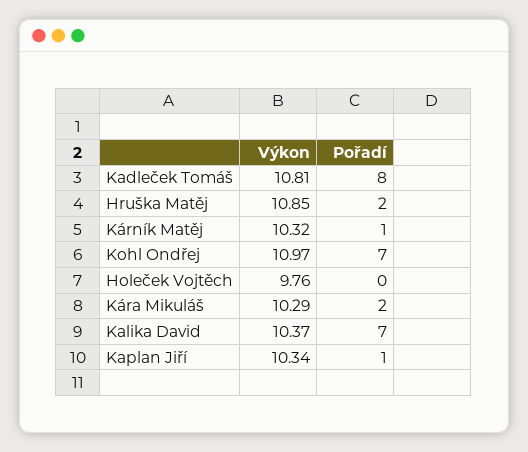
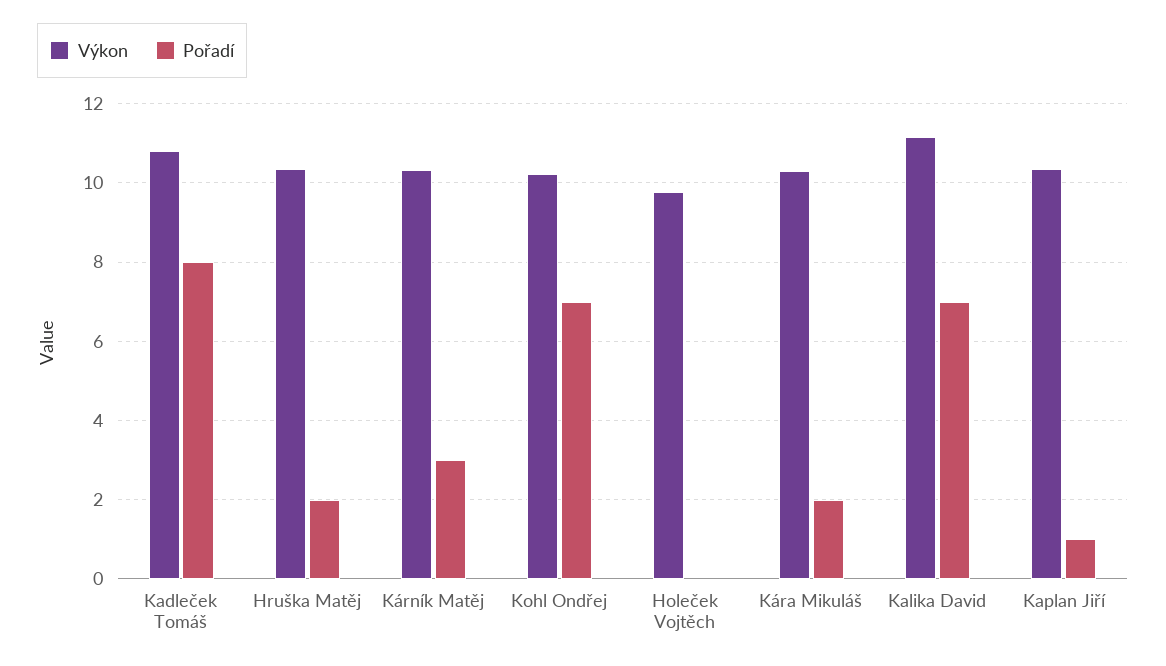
  {
    "Výkon": {
      "Kadleček Tomáš": 10.81,
-     "Hruška Matěj": 10.85,
+     "Hruška Matěj": 10.4,
      "Kárník Matěj": 10.32,
-     "Kohl Ondřej": 10.97,
+     "Kohl Ondřej": 10.2,
      "Holeček Vojtěch": 9.76,
      "Kára Mikuláš": 10.29,
-     "Kalika David": 10.37,
+     "Kalika David": 11.2,
      "Kaplan Jiří": 10.34
    },
    "Pořadí": {
      "Kadleček Tomáš": 8,
      "Hruška Matěj": 2,
-     "Kárník Matěj": 1,
+     "Kárník Matěj": 3,
      "Kohl Ondřej": 7,
      "Holeček Vojtěch": 0,
      "Kára Mikuláš": 2,
      "Kalika David": 7,
      "Kaplan Jiří": 1
    }
  }

